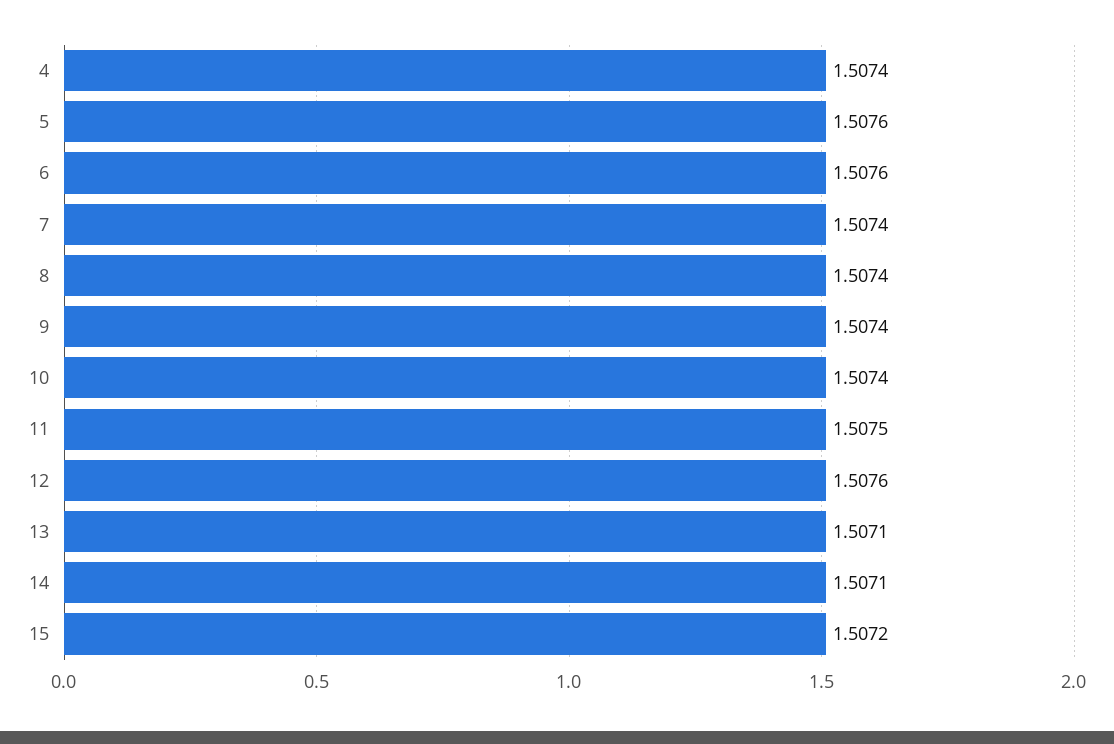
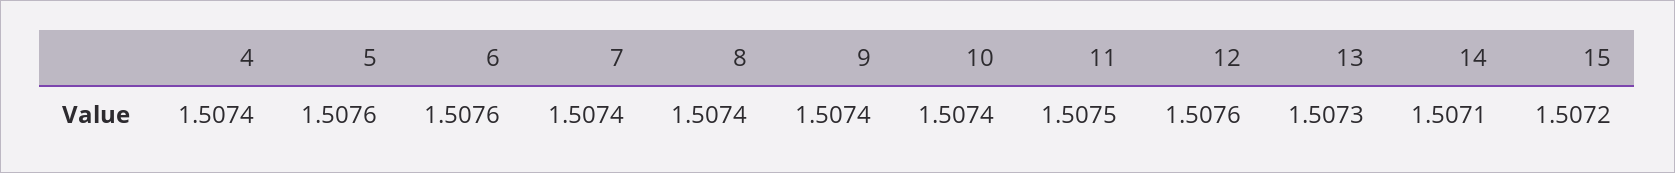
  {
    "4": 1.5074,
    "5": 1.5076,
    "6": 1.5076,
    "7": 1.5074,
    "8": 1.5074,
    "9": 1.5074,
    "10": 1.5074,
    "11": 1.5075,
    "12": 1.5076,
-   "13": 1.5071,
+   "13": 1.5073,
    "14": 1.5071,
    "15": 1.5072
  }

